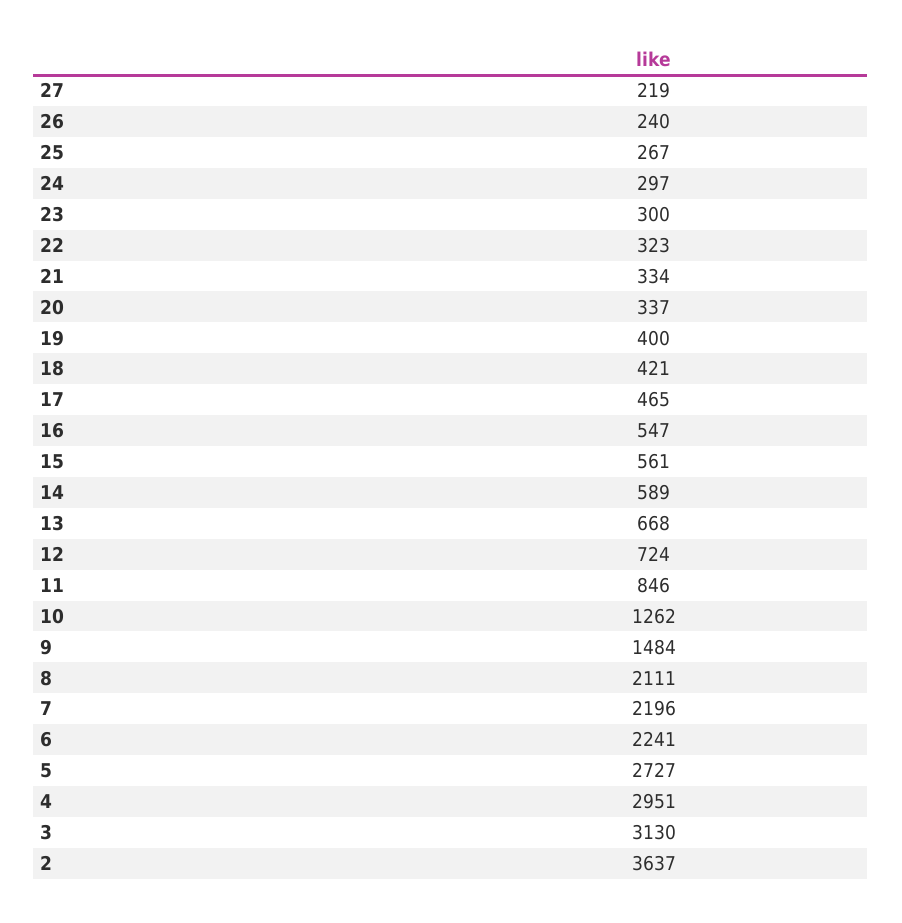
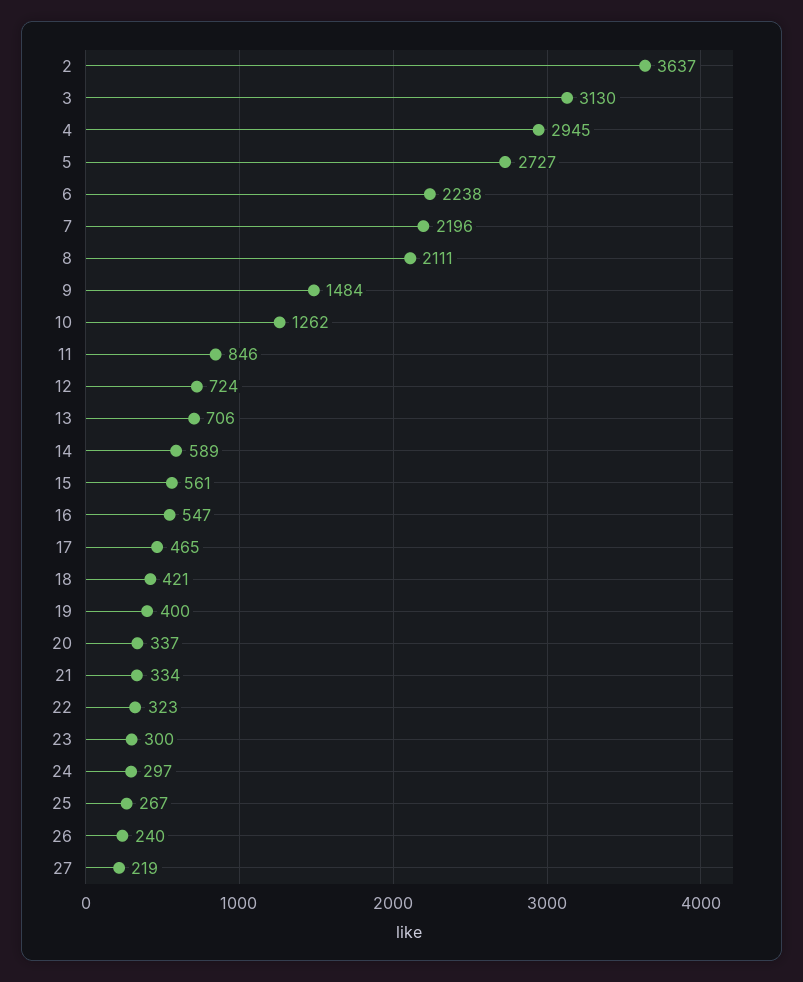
  {
    "27": 219,
    "26": 240,
    "25": 267,
    "24": 297,
    "23": 300,
    "22": 323,
    "21": 334,
    "20": 337,
    "19": 400,
    "18": 421,
    "17": 465,
    "16": 547,
    "15": 561,
    "14": 589,
-   "13": 668,
+   "13": 706,
    "12": 724,
    "11": 846,
    "10": 1262,
    "9": 1484,
    "8": 2111,
    "7": 2196,
-   "6": 2241,
+   "6": 2238,
    "5": 2727,
-   "4": 2951,
+   "4": 2945,
    "3": 3130,
    "2": 3637
  }

